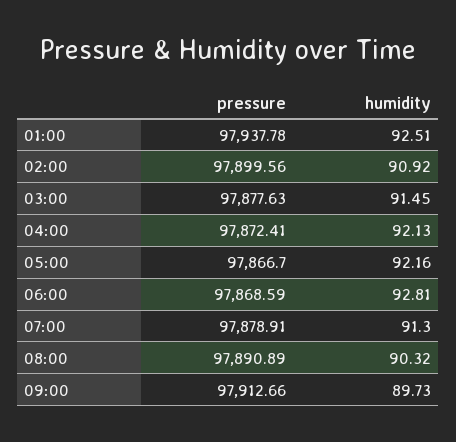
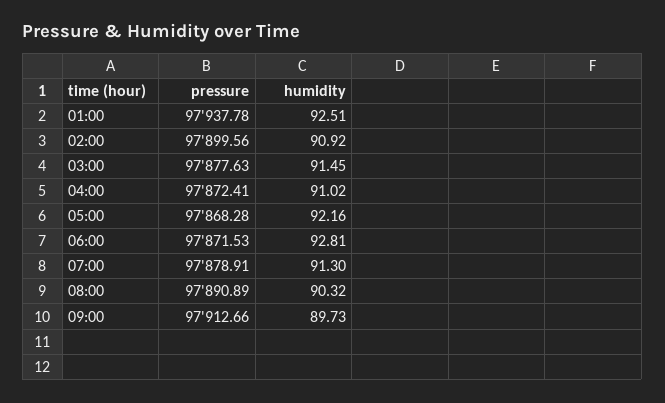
  {
    "pressure": {
      "01:00": 97937.78,
      "02:00": 97899.56,
      "03:00": 97877.63,
      "04:00": 97872.41,
-     "05:00": 97866.7,
+     "05:00": 97868.28,
-     "06:00": 97868.59,
+     "06:00": 97871.53,
      "07:00": 97878.91,
      "08:00": 97890.89,
      "09:00": 97912.66
    },
    "humidity": {
      "01:00": 92.51,
      "02:00": 90.92,
      "03:00": 91.45,
-     "04:00": 92.13,
+     "04:00": 91.02,
      "05:00": 92.16,
      "06:00": 92.81,
      "07:00": 91.3,
      "08:00": 90.32,
      "09:00": 89.73
    }
  }

